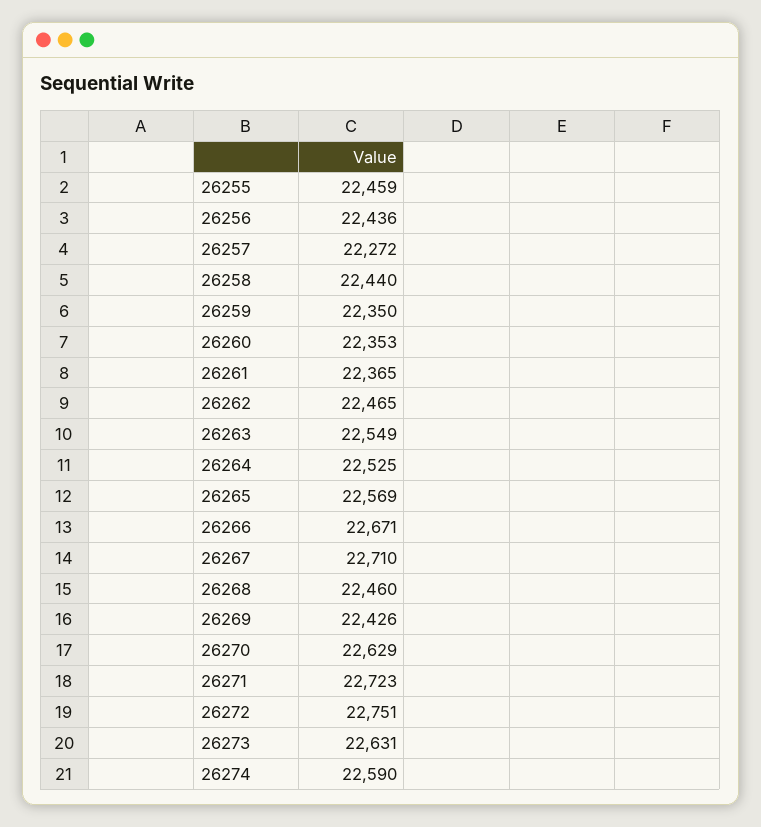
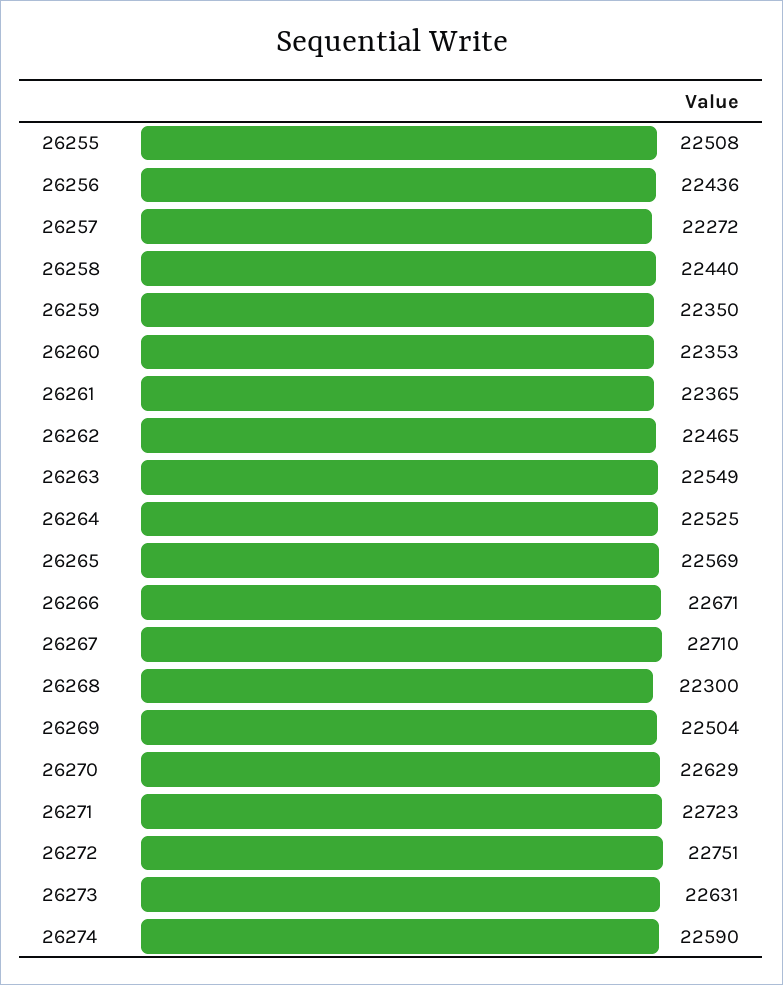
  {
-   "26255": 22459,
+   "26255": 22508,
    "26256": 22436,
    "26257": 22272,
    "26258": 22440,
    "26259": 22350,
    "26260": 22353,
    "26261": 22365,
    "26262": 22465,
    "26263": 22549,
    "26264": 22525,
    "26265": 22569,
    "26266": 22671,
    "26267": 22710,
-   "26268": 22460,
+   "26268": 22300,
-   "26269": 22426,
+   "26269": 22504,
    "26270": 22629,
    "26271": 22723,
    "26272": 22751,
    "26273": 22631,
    "26274": 22590
  }

